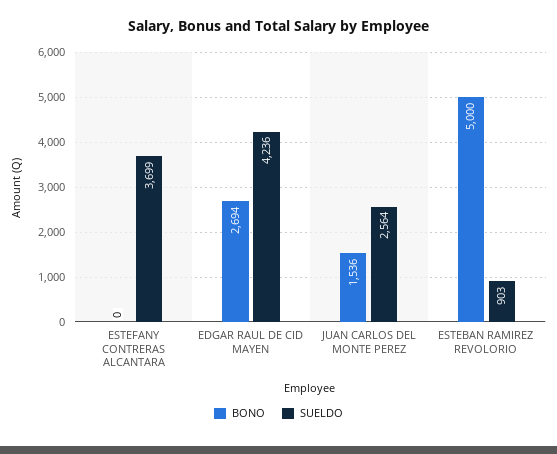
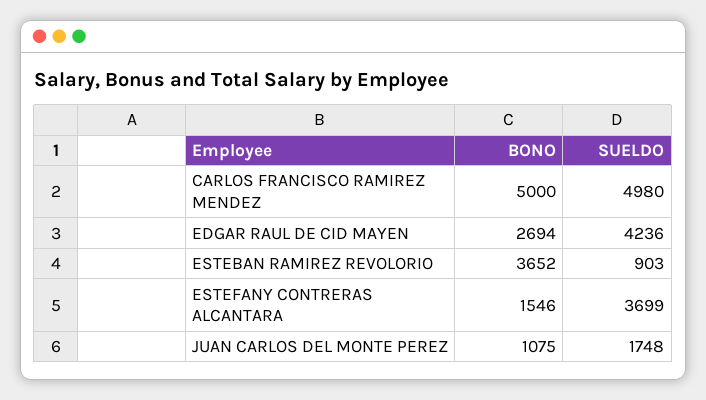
  {
    "BONO": {
-     "ESTEFANY CONTRERAS ALCANTARA": 0,
+     "ESTEFANY CONTRERAS ALCANTARA": 1546,
      "EDGAR RAUL DE CID MAYEN": 2694,
-     "JUAN CARLOS DEL MONTE PEREZ": 1536,
+     "JUAN CARLOS DEL MONTE PEREZ": 1075,
-     "ESTEBAN RAMIREZ REVOLORIO": 5000
+     "ESTEBAN RAMIREZ REVOLORIO": 3652,
+     "CARLOS FRANCISCO RAMIREZ MENDEZ": 5000
    },
    "SUELDO": {
      "ESTEFANY CONTRERAS ALCANTARA": 3699,
      "EDGAR RAUL DE CID MAYEN": 4236,
-     "JUAN CARLOS DEL MONTE PEREZ": 2564,
+     "JUAN CARLOS DEL MONTE PEREZ": 1748,
-     "ESTEBAN RAMIREZ REVOLORIO": 903
+     "ESTEBAN RAMIREZ REVOLORIO": 903,
+     "CARLOS FRANCISCO RAMIREZ MENDEZ": 4980
    }
  }

